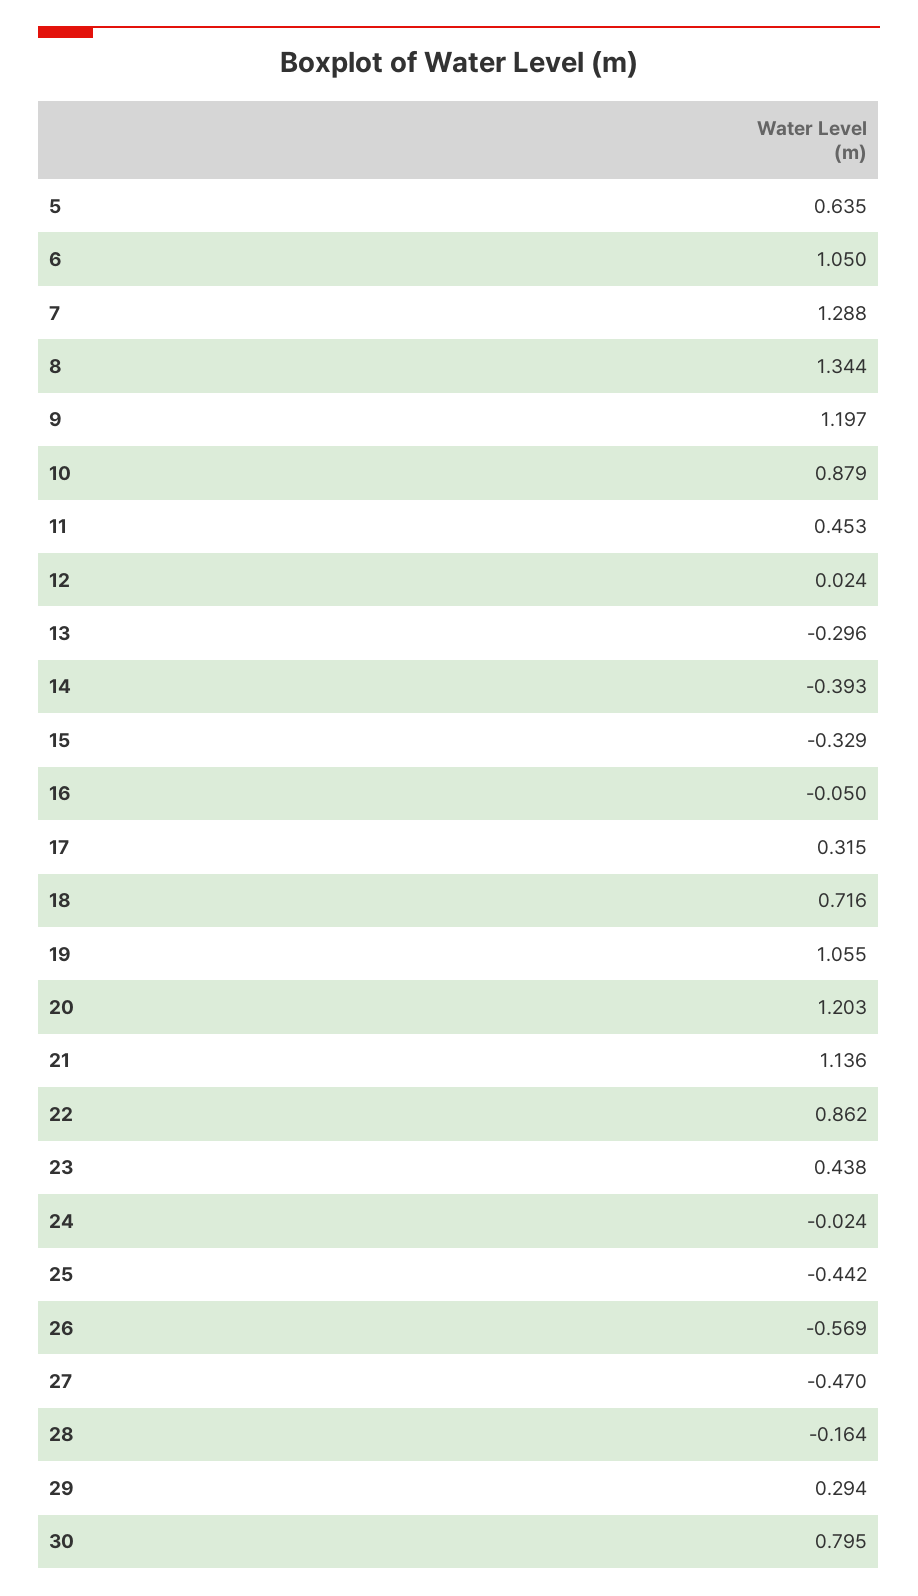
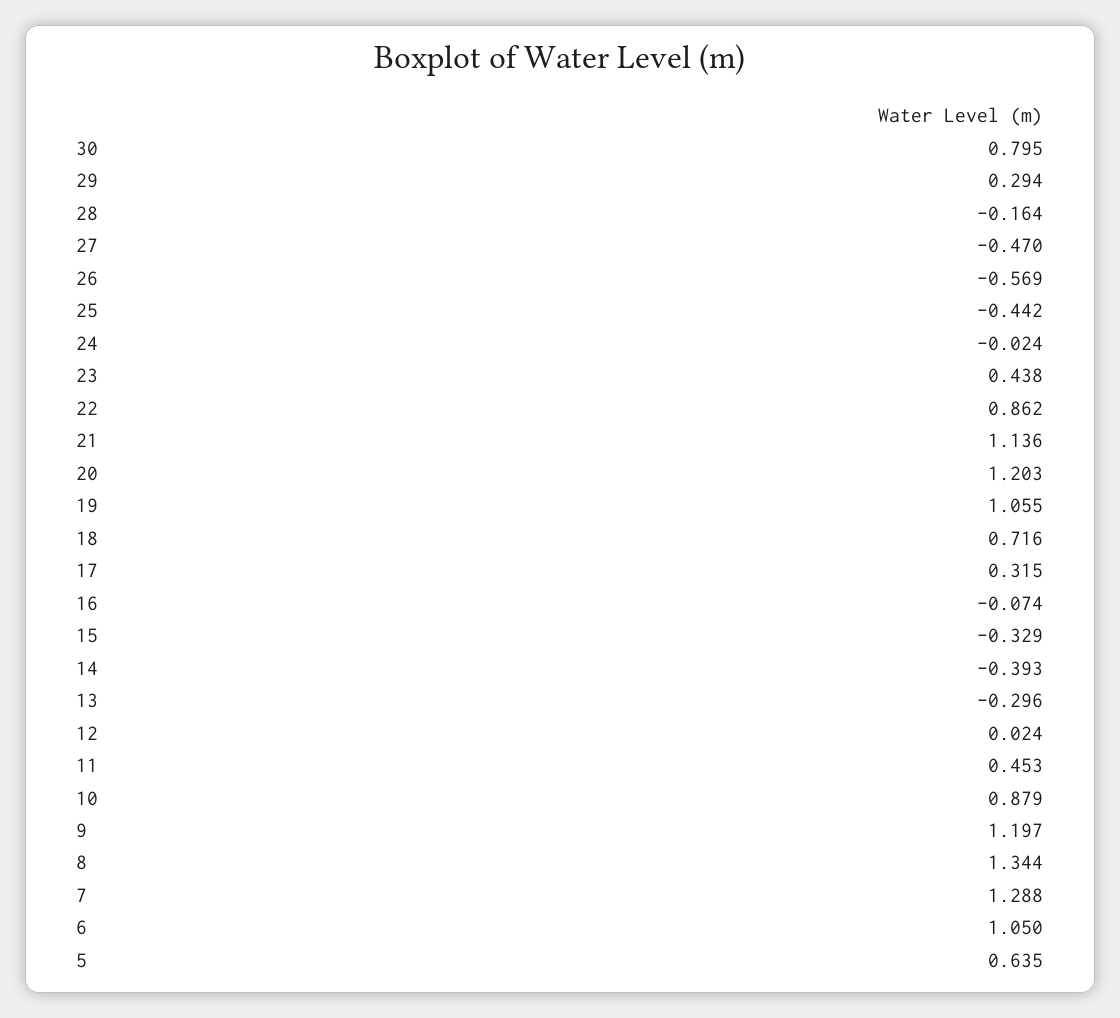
  {
    "5": 0.635,
    "6": 1.05,
    "7": 1.288,
    "8": 1.344,
    "9": 1.197,
    "10": 0.879,
    "11": 0.453,
    "12": 0.024,
    "13": -0.296,
    "14": -0.393,
    "15": -0.329,
-   "16": -0.05,
+   "16": -0.074,
    "17": 0.315,
    "18": 0.716,
    "19": 1.055,
    "20": 1.203,
    "21": 1.136,
    "22": 0.862,
    "23": 0.438,
    "24": -0.024,
    "25": -0.442,
    "26": -0.569,
    "27": -0.47,
    "28": -0.164,
    "29": 0.294,
    "30": 0.795
  }

